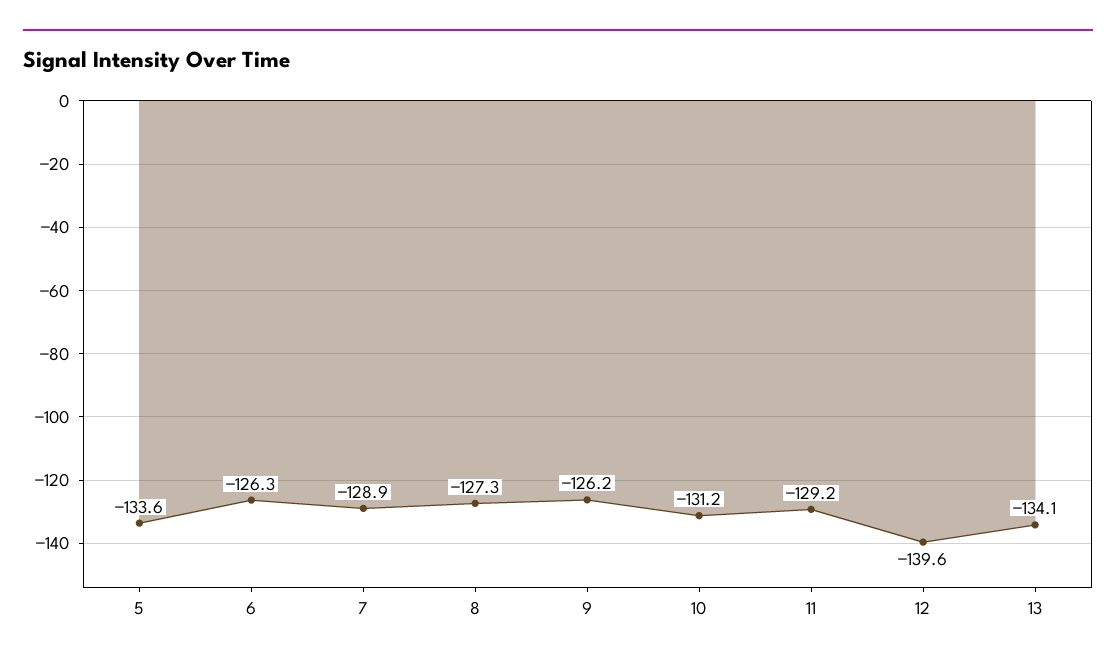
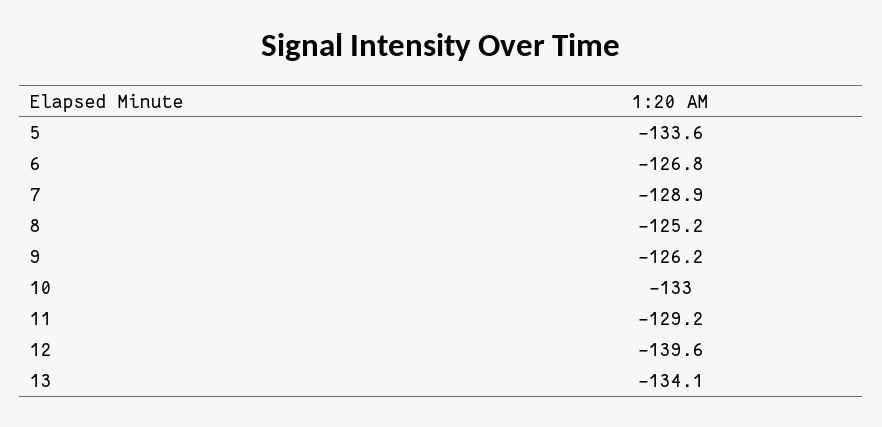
  {
    "5": -133.6,
-   "6": -126.3,
+   "6": -126.8,
    "7": -128.9,
-   "8": -127.3,
+   "8": -125.2,
    "9": -126.2,
-   "10": -131.2,
+   "10": -133,
    "11": -129.2,
    "12": -139.6,
    "13": -134.1
  }

